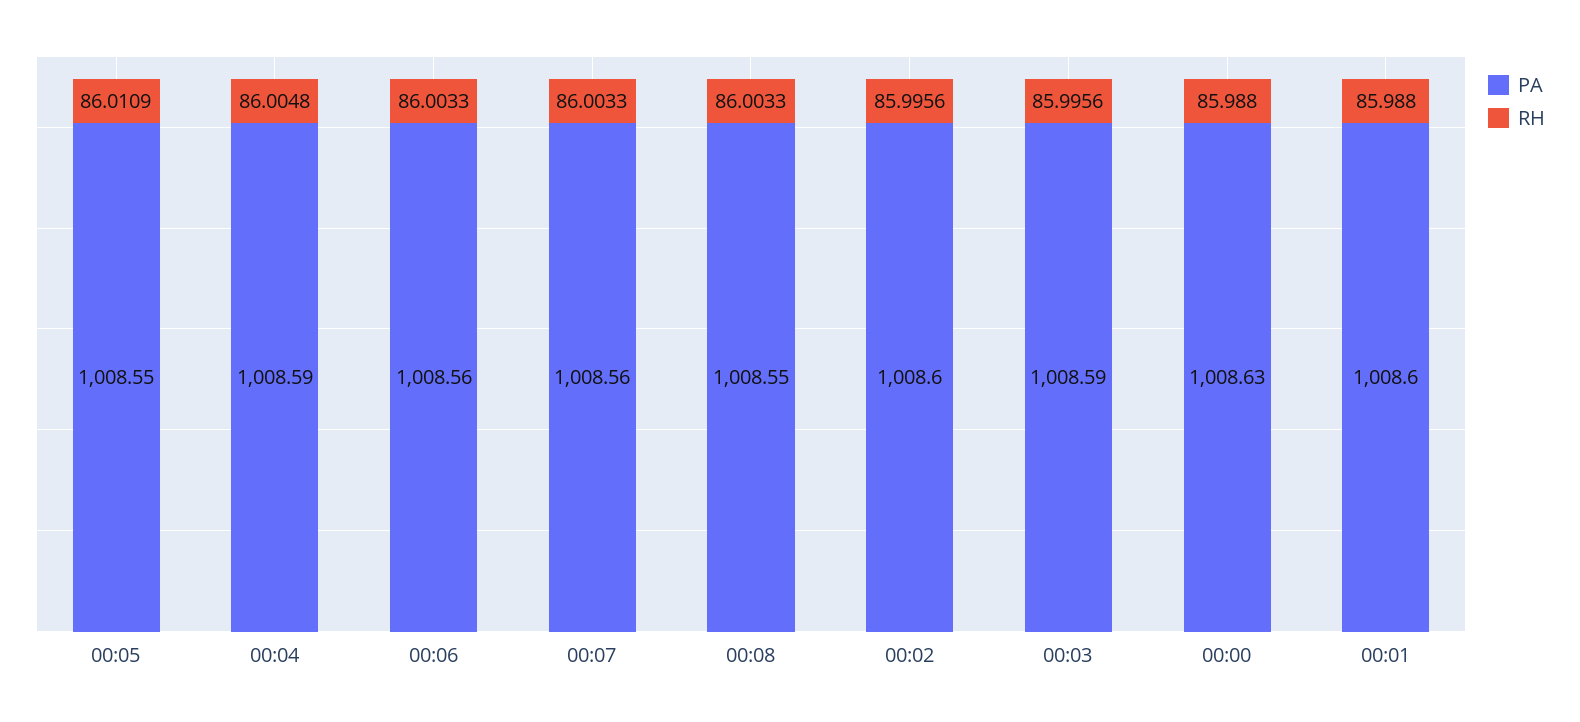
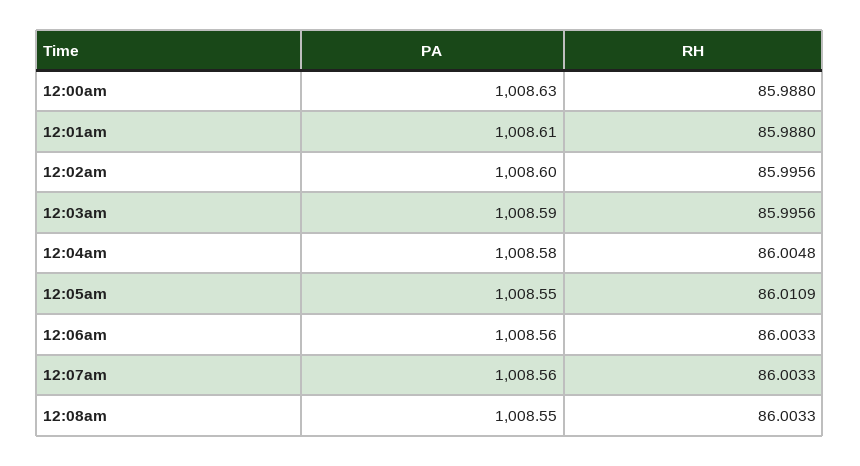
  {
    "PA": {
      "00:05": 1008.55,
-     "00:04": 1008.59,
+     "00:04": 1008.58,
      "00:06": 1008.56,
      "00:07": 1008.56,
      "00:08": 1008.55,
      "00:02": 1008.6,
      "00:03": 1008.59,
      "00:00": 1008.63,
-     "00:01": 1008.6
+     "00:01": 1008.61
    },
    "RH": {
      "00:05": 86.0109,
      "00:04": 86.0048,
      "00:06": 86.0033,
      "00:07": 86.0033,
      "00:08": 86.0033,
      "00:02": 85.9956,
      "00:03": 85.9956,
      "00:00": 85.988,
      "00:01": 85.988
    }
  }

